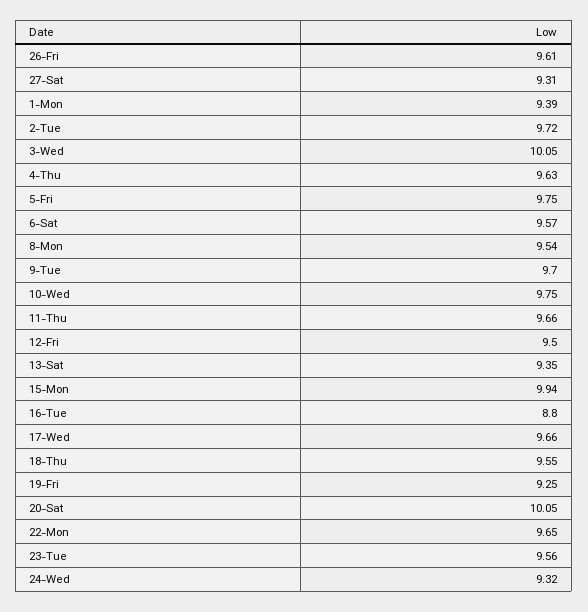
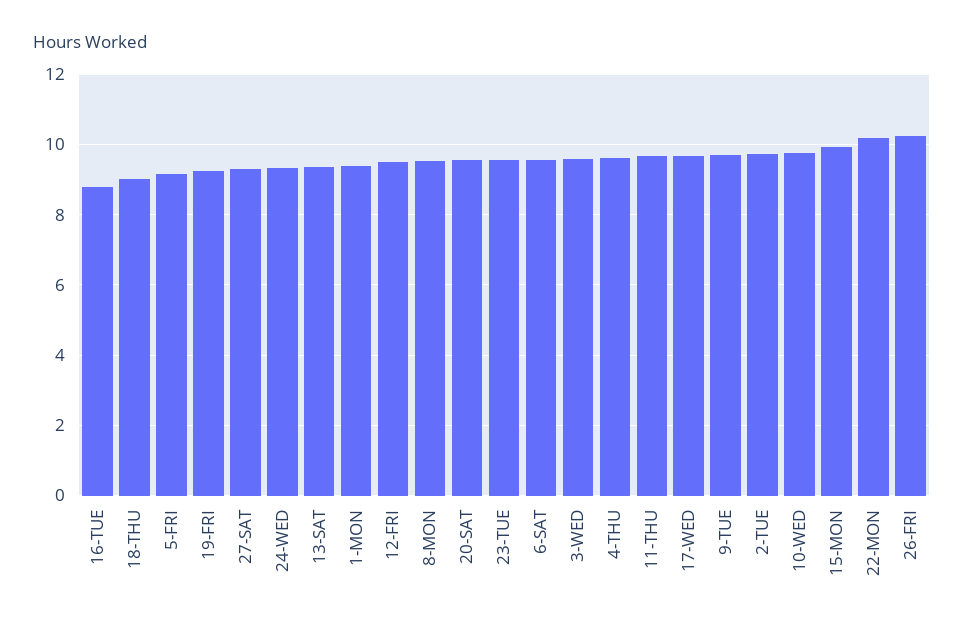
  {
-   "26-Fri": 9.61,
+   "26-Fri": 10.2,
    "27-Sat": 9.31,
    "1-Mon": 9.39,
    "2-Tue": 9.72,
-   "3-Wed": 10.05,
+   "3-Wed": 9.6,
    "4-Thu": 9.63,
-   "5-Fri": 9.75,
+   "5-Fri": 9.2,
    "6-Sat": 9.57,
    "8-Mon": 9.54,
    "9-Tue": 9.7,
    "10-Wed": 9.75,
    "11-Thu": 9.66,
    "12-Fri": 9.5,
    "13-Sat": 9.35,
    "15-Mon": 9.94,
    "16-Tue": 8.8,
    "17-Wed": 9.66,
-   "18-Thu": 9.55,
+   "18-Thu": 9,
    "19-Fri": 9.25,
-   "20-Sat": 10.05,
+   "20-Sat": 9.6,
-   "22-Mon": 9.65,
+   "22-Mon": 10.2,
    "23-Tue": 9.56,
    "24-Wed": 9.32
  }

